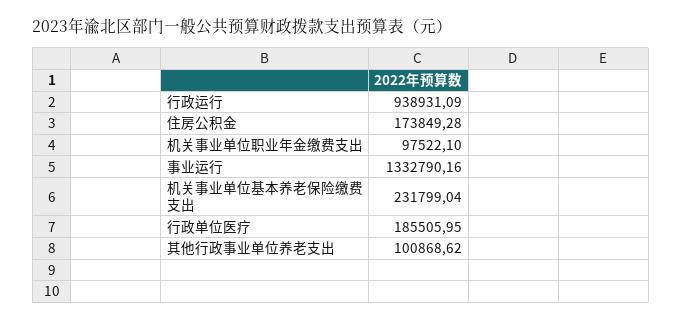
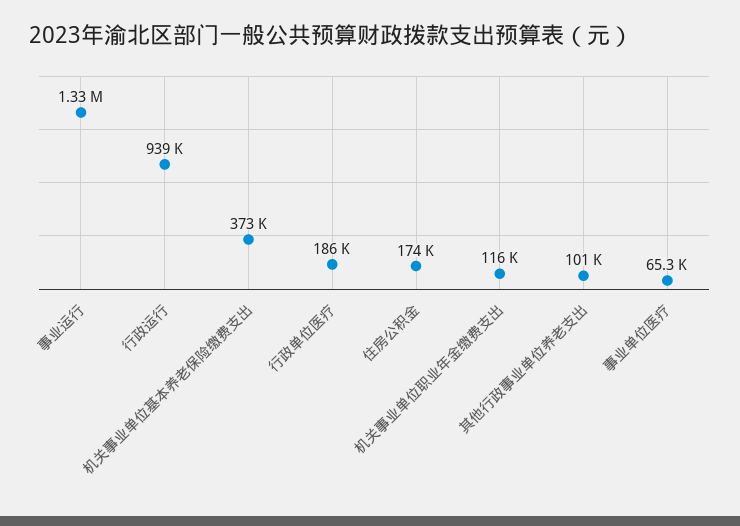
  {
    "行政运行": 938931.09,
    "住房公积金": 173849.28,
-   "机关事业单位职业年金缴费支出": 97522.1,
+   "机关事业单位职业年金缴费支出": 116000,
    "事业运行": 1332790.16,
-   "机关事业单位基本养老保险缴费支出": 231799.04,
+   "机关事业单位基本养老保险缴费支出": 373000,
    "行政单位医疗": 185505.95,
-   "其他行政事业单位养老支出": 100868.62
+   "其他行政事业单位养老支出": 100868.62,
+   "事业单位医疗": 65300
  }

